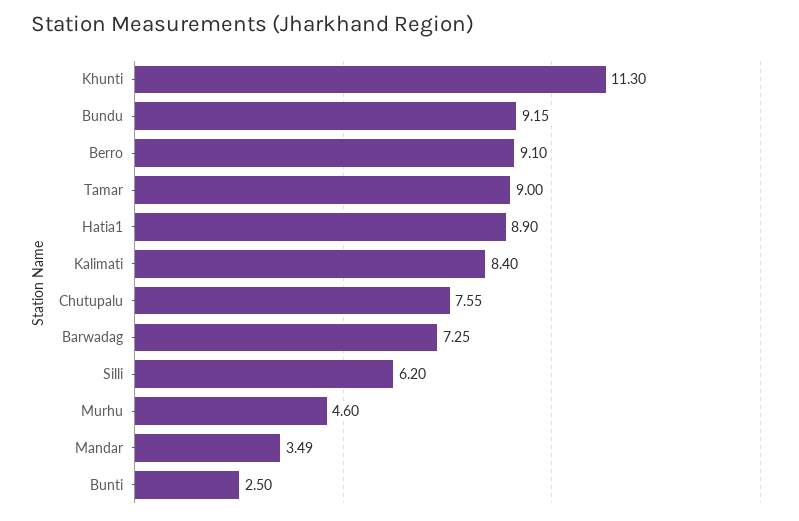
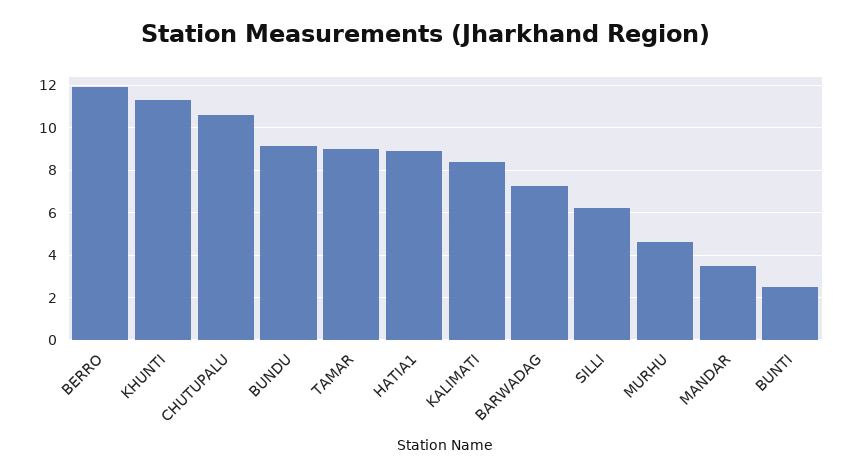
  {
    "Khunti": 11.3,
    "Bundu": 9.15,
-   "Berro": 9.1,
+   "Berro": 12,
    "Tamar": 9,
    "Hatia1": 8.9,
    "Kalimati": 8.4,
-   "Chutupalu": 7.55,
+   "Chutupalu": 10.5,
    "Barwadag": 7.25,
    "Silli": 6.2,
    "Murhu": 4.6,
    "Mandar": 3.49,
    "Bunti": 2.5
  }

